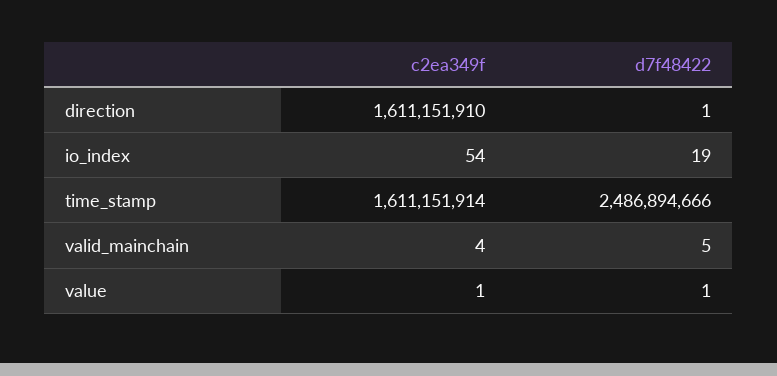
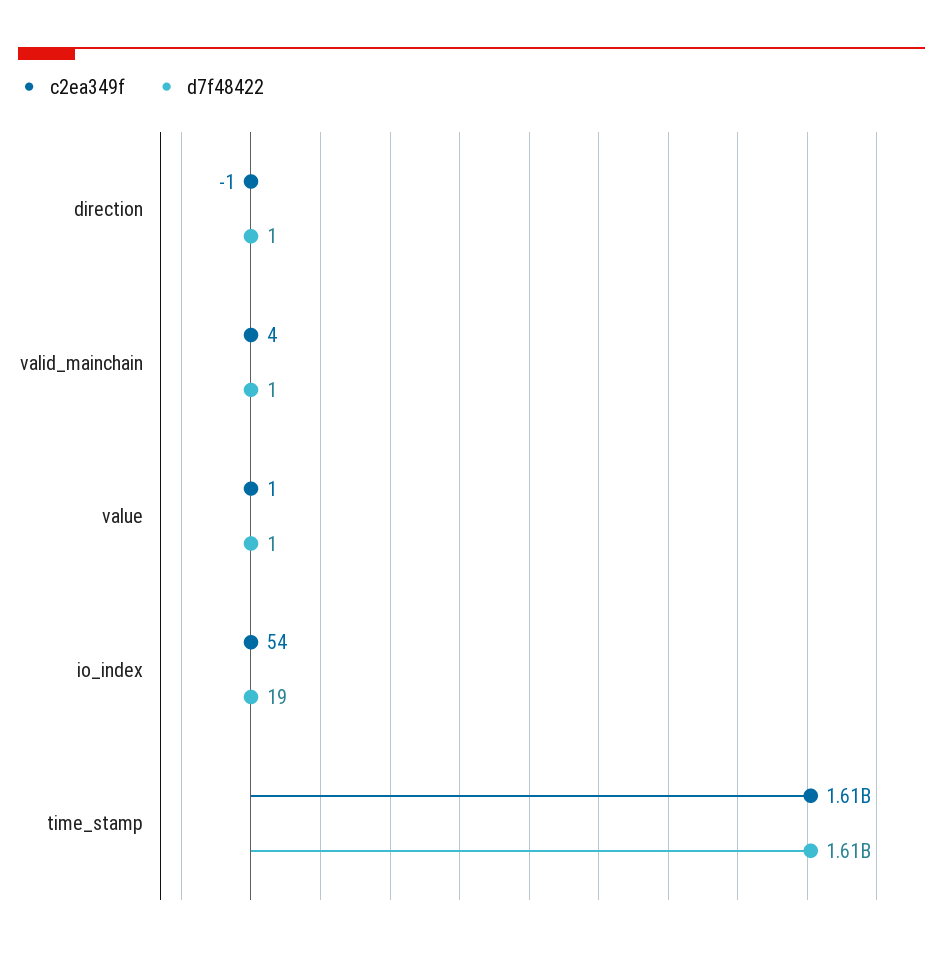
  {
    "c2ea349f": {
-     "direction": 1611151910,
+     "direction": -1,
      "io_index": 54,
      "time_stamp": 1611151914,
      "valid_mainchain": 4,
      "value": 1
    },
    "d7f48422": {
      "direction": 1,
      "io_index": 19,
-     "time_stamp": 2486894666,
+     "time_stamp": 1610000000,
-     "valid_mainchain": 5,
+     "valid_mainchain": 1,
      "value": 1
    }
  }

